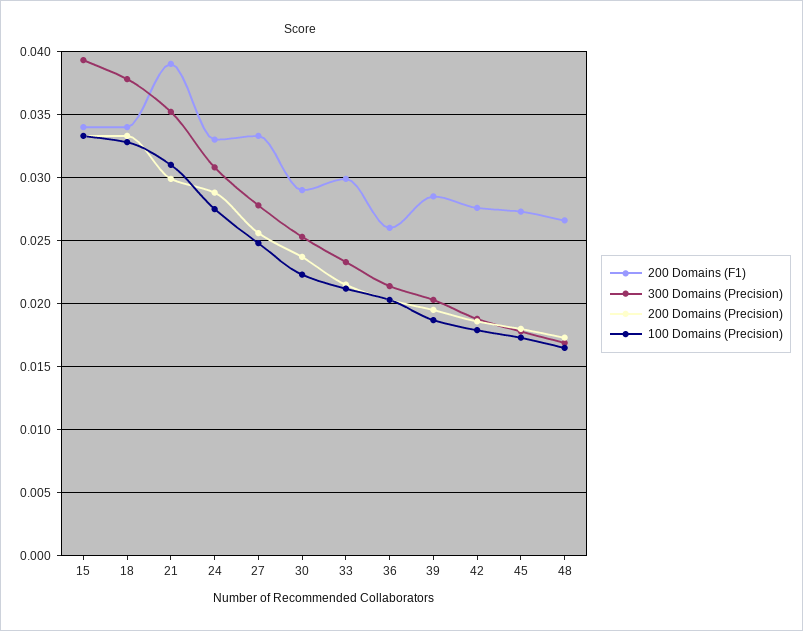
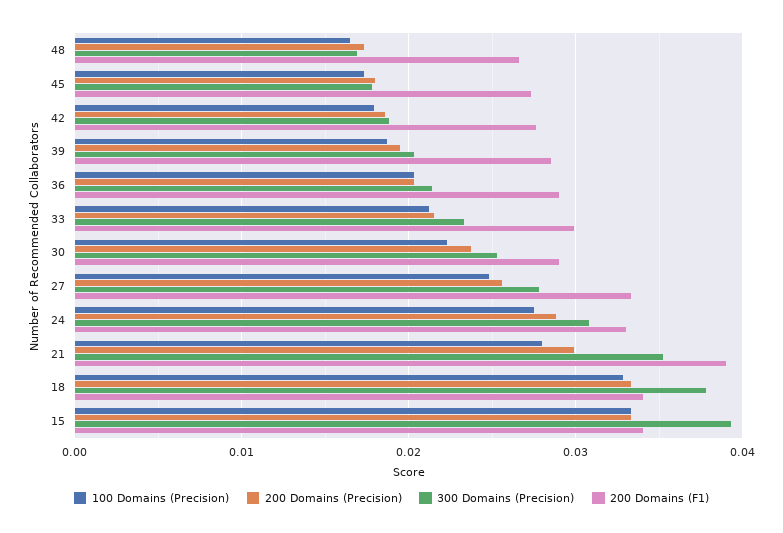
  {
    "200 Domains (F1)": {
      "15": 0.034,
      "18": 0.034,
      "21": 0.039,
      "24": 0.033,
      "27": 0.0335,
      "30": 0.029,
      "33": 0.03,
-     "36": 0.026,
+     "36": 0.029,
      "39": 0.0285,
      "42": 0.0275,
      "45": 0.0275,
      "48": 0.0265
    },
    "300 Domains (Precision)": {
      "15": 0.0395,
      "18": 0.038,
      "21": 0.035,
      "24": 0.031,
      "27": 0.028,
      "30": 0.0255,
      "33": 0.0235,
      "36": 0.0215,
      "39": 0.0205,
      "42": 0.019,
      "45": 0.018,
      "48": 0.017
    },
    "200 Domains (Precision)": {
      "15": 0.0335,
      "18": 0.0335,
      "21": 0.03,
      "24": 0.029,
      "27": 0.0255,
      "30": 0.0235,
      "33": 0.0215,
      "36": 0.0205,
      "39": 0.0195,
      "42": 0.0185,
      "45": 0.018,
      "48": 0.0175
    },
    "100 Domains (Precision)": {
      "15": 0.0335,
      "18": 0.033,
-     "21": 0.031,
+     "21": 0.028,
      "24": 0.0275,
      "27": 0.025,
      "30": 0.0225,
      "33": 0.021,
      "36": 0.0205,
      "39": 0.0185,
      "42": 0.018,
      "45": 0.0175,
      "48": 0.0165
    }
  }

